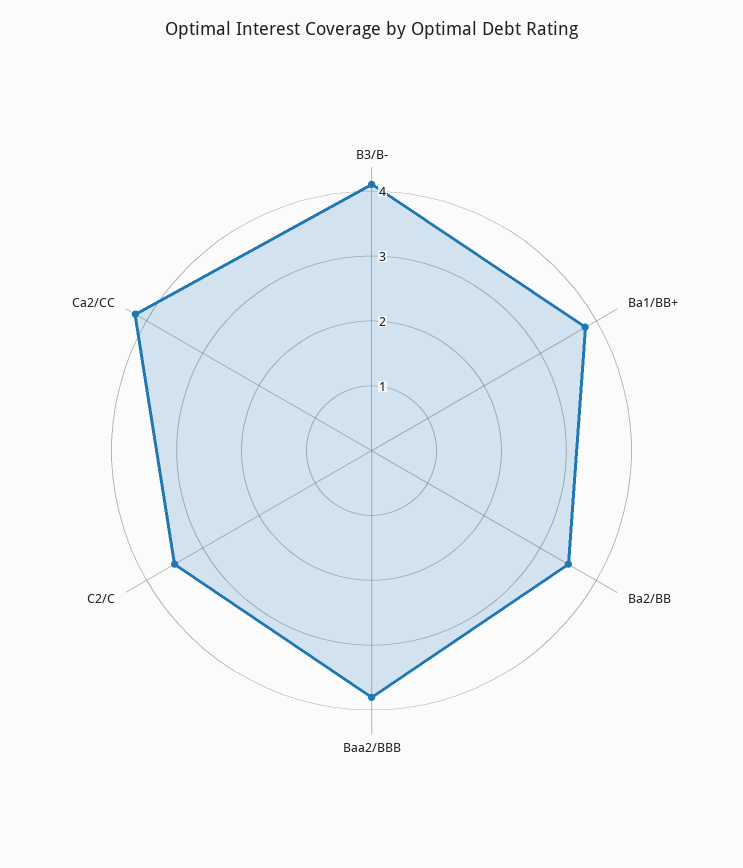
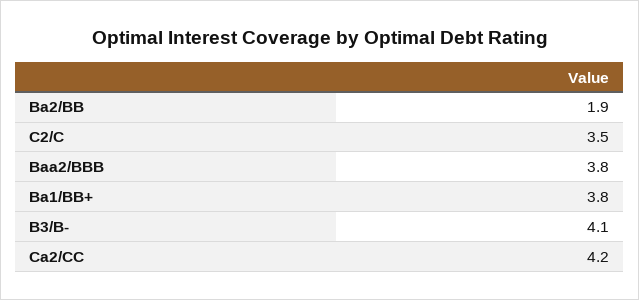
  {
    "B3/B-": 4.1,
    "Ba1/BB+": 3.8,
-   "Ba2/BB": 3.5,
+   "Ba2/BB": 1.9,
    "Baa2/BBB": 3.8,
    "C2/C": 3.5,
    "Ca2/CC": 4.2
  }

